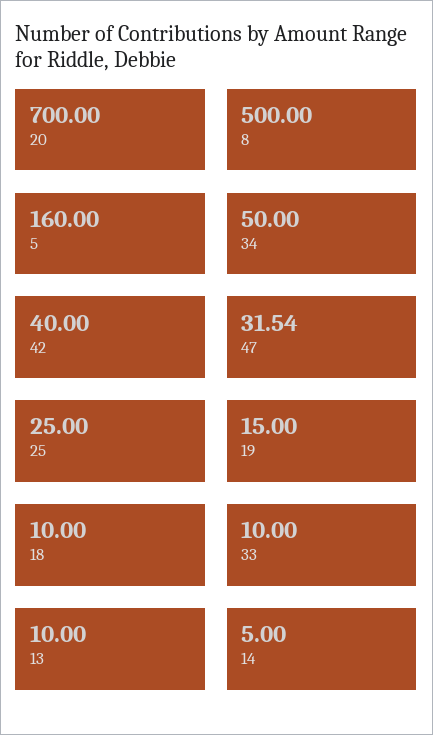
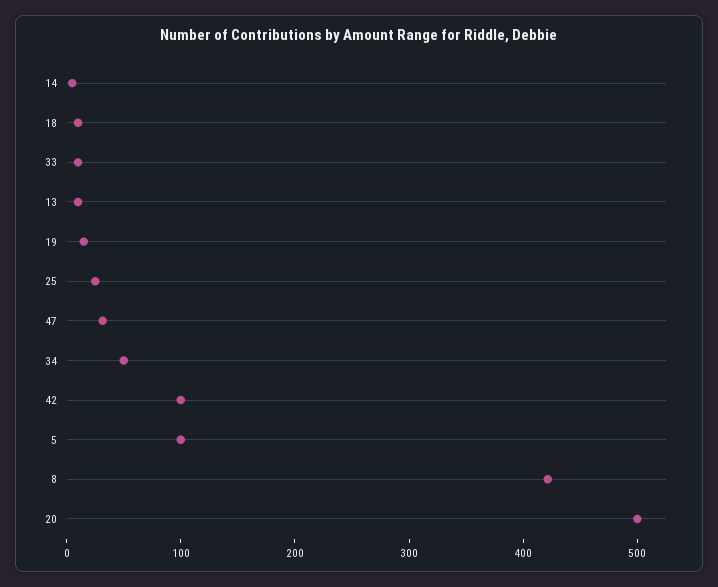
  {
-   "20": 700,
+   "20": 500,
-   "8": 500,
+   "8": 420,
-   "5": 160,
+   "5": 100,
    "34": 50,
-   "42": 40,
+   "42": 100,
    "47": 31.54,
    "25": 25,
    "19": 15,
    "18": 10,
    "33": 10,
    "13": 10,
    "14": 5
  }

